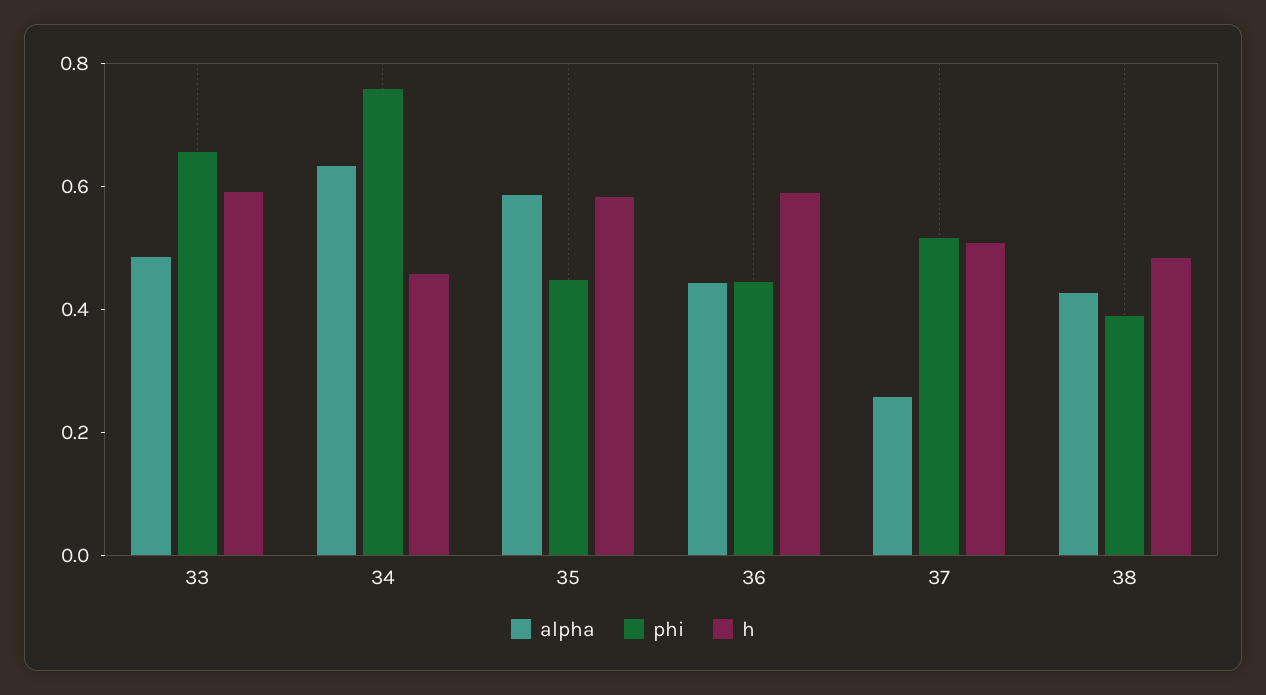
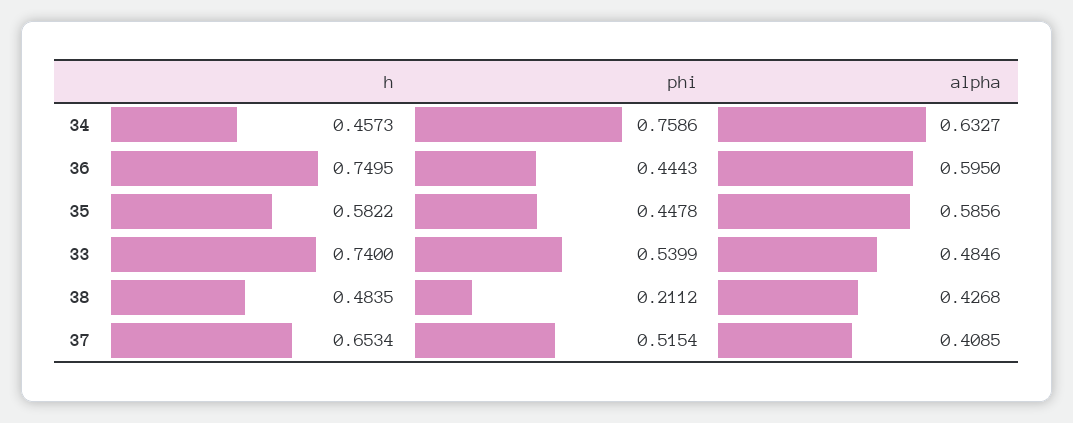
  {
    "alpha": {
      "33": 0.4846,
      "34": 0.6327,
      "35": 0.5856,
-     "36": 0.45,
+     "36": 0.595,
-     "37": 0.25,
+     "37": 0.4085,
      "38": 0.4268
    },
    "phi": {
-     "33": 0.65,
+     "33": 0.5399,
      "34": 0.7586,
      "35": 0.4478,
      "36": 0.4443,
      "37": 0.5154,
-     "38": 0.4
+     "38": 0.2112
    },
    "h": {
-     "33": 0.6,
+     "33": 0.74,
      "34": 0.4573,
      "35": 0.5822,
-     "36": 0.6,
+     "36": 0.7495,
-     "37": 0.5,
+     "37": 0.6534,
      "38": 0.4835
    }
  }

